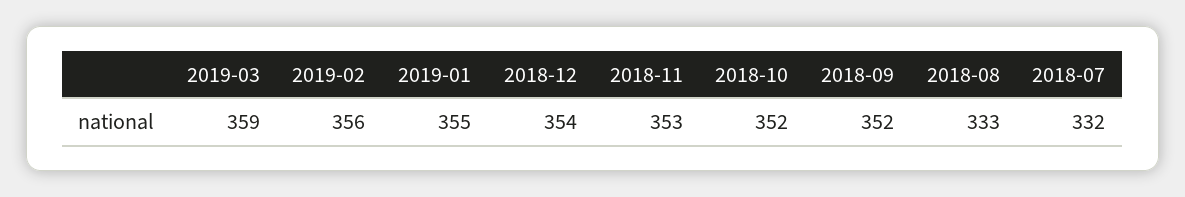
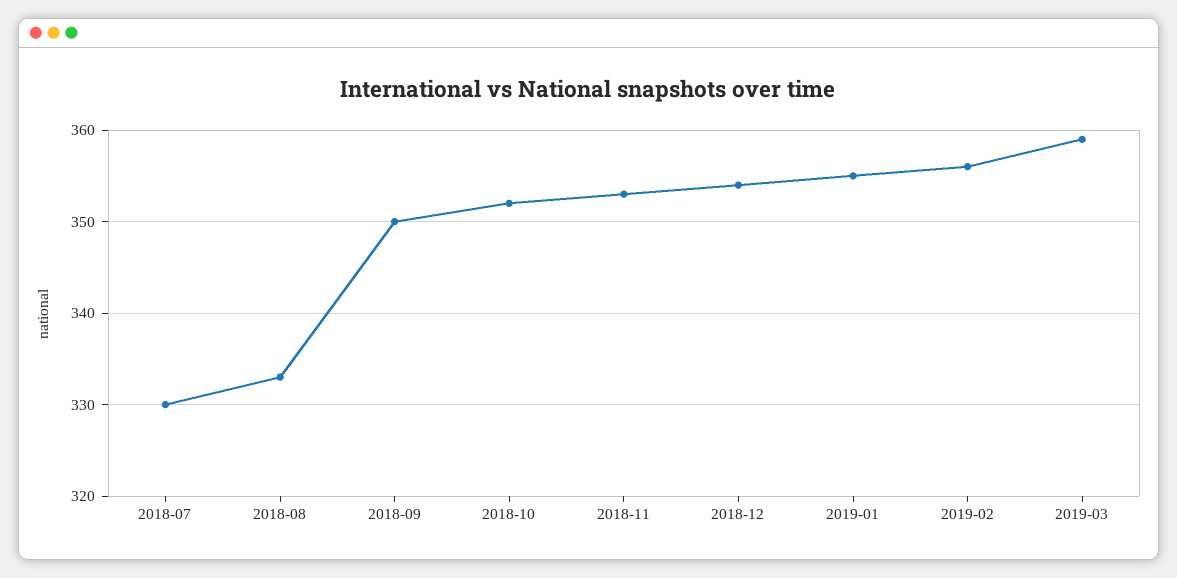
  {
    "2019-03": 359,
    "2019-02": 356,
    "2019-01": 355,
    "2018-12": 354,
    "2018-11": 353,
    "2018-10": 352,
-   "2018-09": 352,
+   "2018-09": 350,
    "2018-08": 333,
-   "2018-07": 332
+   "2018-07": 330
  }

